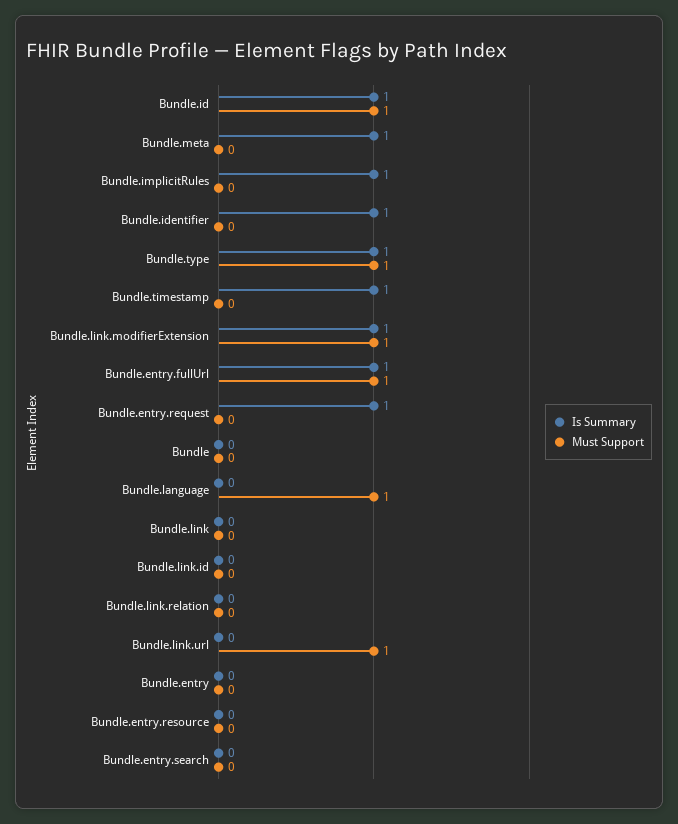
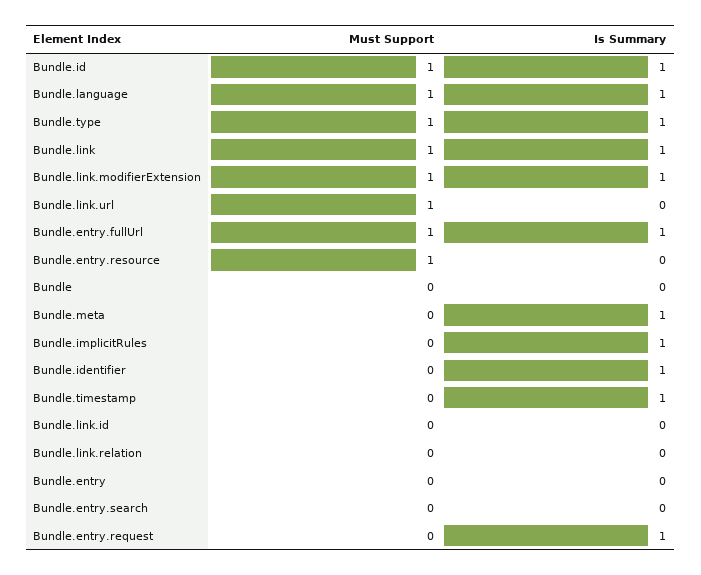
  {
    "Is Summary": {
      "Bundle.id": 1,
      "Bundle.meta": 1,
      "Bundle.implicitRules": 1,
      "Bundle.identifier": 1,
      "Bundle.type": 1,
      "Bundle.timestamp": 1,
      "Bundle.link.modifierExtension": 1,
      "Bundle.entry.fullUrl": 1,
      "Bundle.entry.request": 1,
      "Bundle": 0,
-     "Bundle.language": 0,
+     "Bundle.language": 1,
-     "Bundle.link": 0,
+     "Bundle.link": 1,
      "Bundle.link.id": 0,
      "Bundle.link.relation": 0,
      "Bundle.link.url": 0,
      "Bundle.entry": 0,
      "Bundle.entry.resource": 0,
      "Bundle.entry.search": 0
    },
    "Must Support": {
      "Bundle.id": 1,
      "Bundle.meta": 0,
      "Bundle.implicitRules": 0,
      "Bundle.identifier": 0,
      "Bundle.type": 1,
      "Bundle.timestamp": 0,
      "Bundle.link.modifierExtension": 1,
      "Bundle.entry.fullUrl": 1,
      "Bundle.entry.request": 0,
      "Bundle": 0,
      "Bundle.language": 1,
-     "Bundle.link": 0,
+     "Bundle.link": 1,
      "Bundle.link.id": 0,
      "Bundle.link.relation": 0,
      "Bundle.link.url": 1,
      "Bundle.entry": 0,
-     "Bundle.entry.resource": 0,
+     "Bundle.entry.resource": 1,
      "Bundle.entry.search": 0
    }
  }

